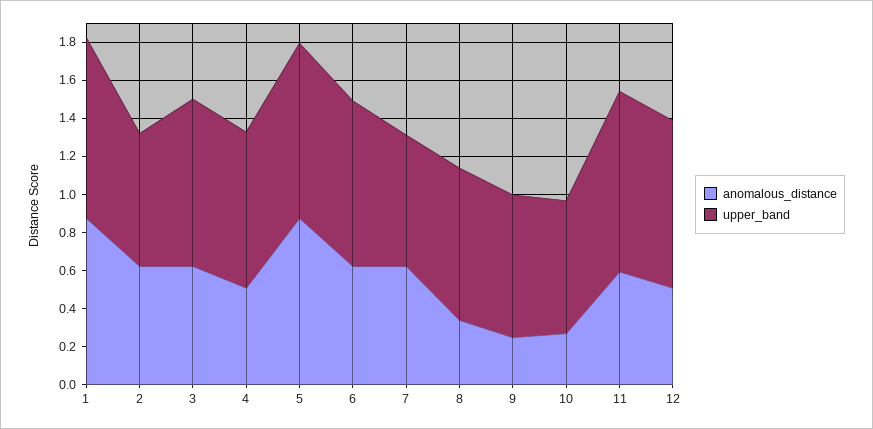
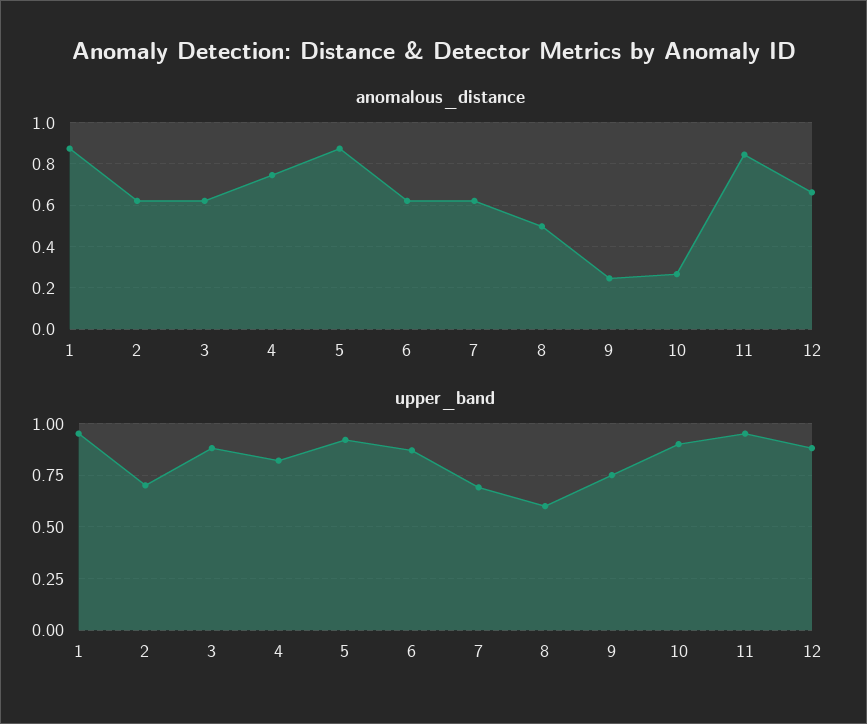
  {
    "anomalous_distance": {
      "1": 0.85,
      "2": 0.6,
      "3": 0.6,
-     "4": 0.5,
+     "4": 0.75,
      "5": 0.85,
      "6": 0.6,
      "7": 0.6,
-     "8": 0.35,
+     "8": 0.5,
      "9": 0.25,
      "10": 0.25,
-     "11": 0.6,
+     "11": 0.85,
-     "12": 0.5
+     "12": 0.65
    },
    "upper_band": {
      "1": 0.95,
      "2": 0.7,
      "3": 0.9,
      "4": 0.8,
      "5": 0.9,
      "6": 0.85,
      "7": 0.7,
-     "8": 0.8,
+     "8": 0.6,
      "9": 0.75,
-     "10": 0.7,
+     "10": 0.9,
      "11": 0.95,
      "12": 0.9
    }
  }

